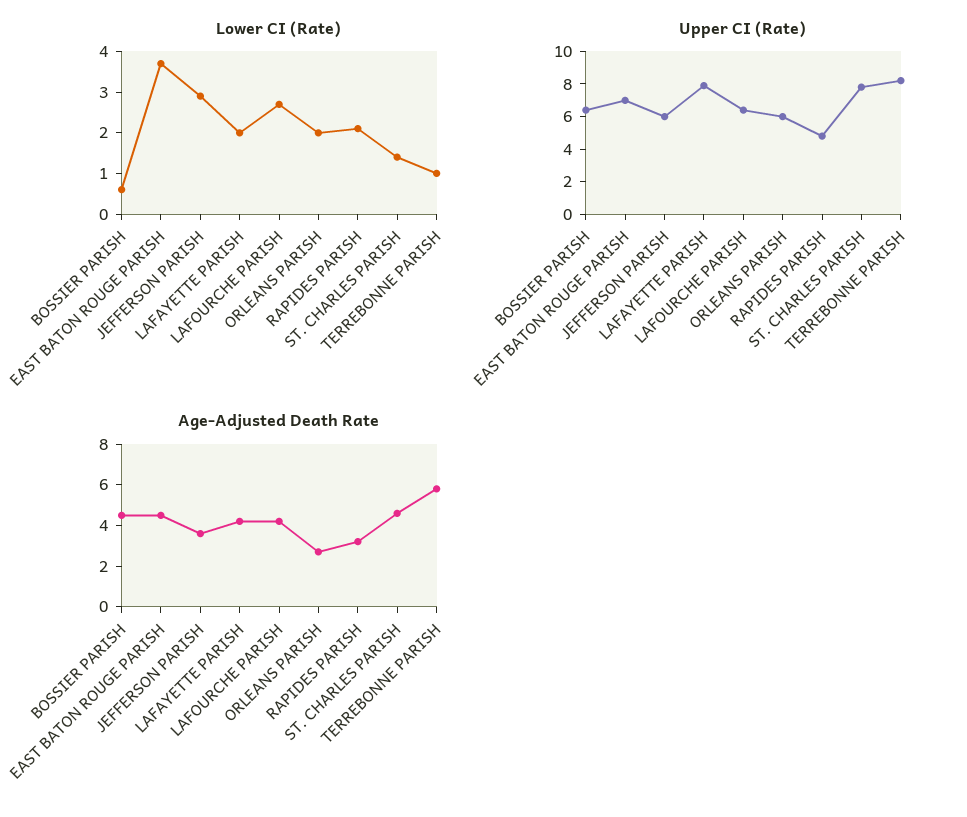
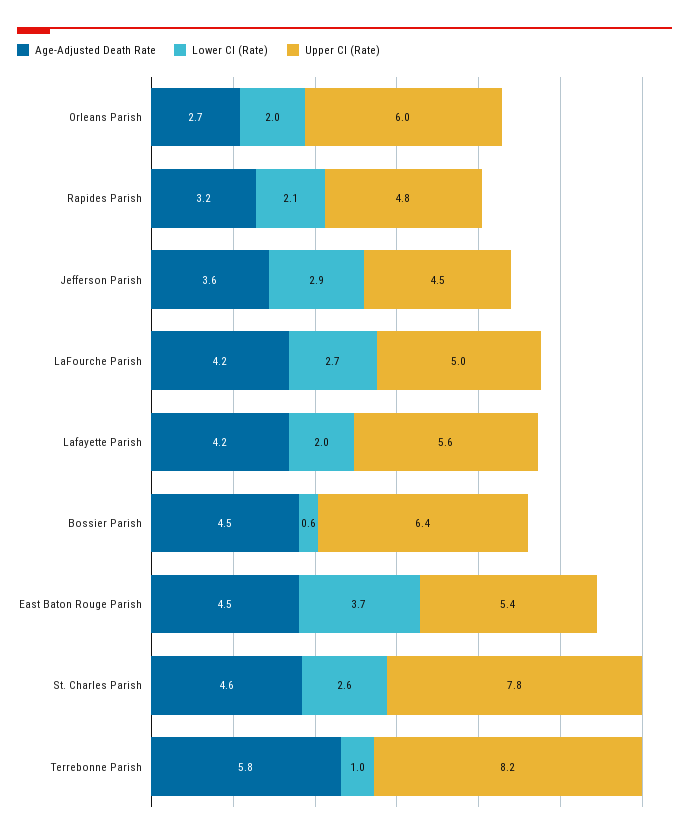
  {
    "Lower CI (Rate)": {
      "BOSSIER PARISH": 0.6,
      "EAST BATON ROUGE PARISH": 3.7,
      "JEFFERSON PARISH": 2.9,
      "LAFAYETTE PARISH": 2,
      "LAFOURCHE PARISH": 2.7,
      "ORLEANS PARISH": 2,
      "RAPIDES PARISH": 2.1,
-     "ST. CHARLES PARISH": 1.5,
+     "ST. CHARLES PARISH": 2.6,
      "TERREBONNE PARISH": 1
    },
    "Upper CI (Rate)": {
      "BOSSIER PARISH": 6.4,
-     "EAST BATON ROUGE PARISH": 7,
+     "EAST BATON ROUGE PARISH": 5.4,
-     "JEFFERSON PARISH": 6,
+     "JEFFERSON PARISH": 4.5,
-     "LAFAYETTE PARISH": 8,
+     "LAFAYETTE PARISH": 5.6,
-     "LAFOURCHE PARISH": 6.5,
+     "LAFOURCHE PARISH": 5,
      "ORLEANS PARISH": 6,
      "RAPIDES PARISH": 4.8,
      "ST. CHARLES PARISH": 7.8,
      "TERREBONNE PARISH": 8.2
    },
    "Age-Adjusted Death Rate": {
      "BOSSIER PARISH": 4.5,
      "EAST BATON ROUGE PARISH": 4.5,
      "JEFFERSON PARISH": 3.6,
      "LAFAYETTE PARISH": 4.2,
      "LAFOURCHE PARISH": 4.2,
      "ORLEANS PARISH": 2.7,
      "RAPIDES PARISH": 3.2,
      "ST. CHARLES PARISH": 4.6,
      "TERREBONNE PARISH": 5.8
    }
  }

